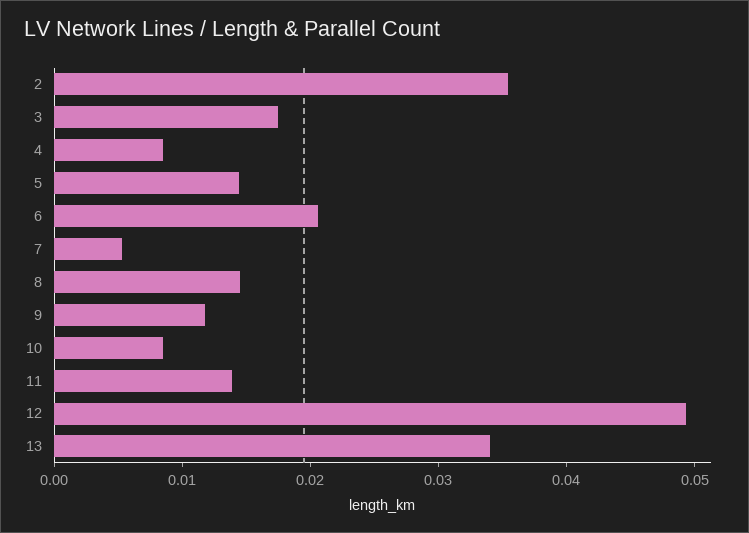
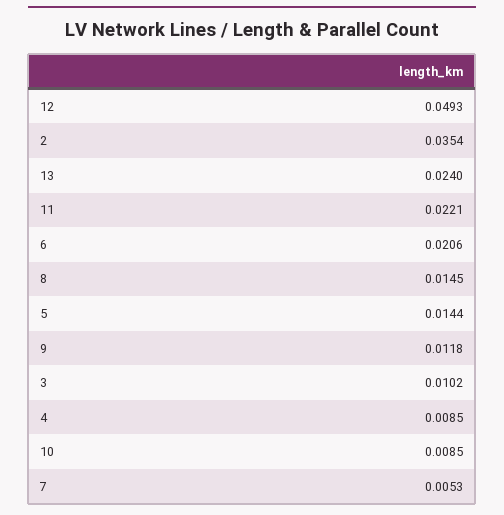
  {
    "2": 0.0354,
-   "3": 0.018,
+   "3": 0.0102,
    "4": 0.0085,
    "5": 0.0144,
    "6": 0.0206,
    "7": 0.0053,
    "8": 0.0145,
    "9": 0.0118,
    "10": 0.0085,
-   "11": 0.014,
+   "11": 0.0221,
    "12": 0.0493,
-   "13": 0.034
+   "13": 0.024
  }

